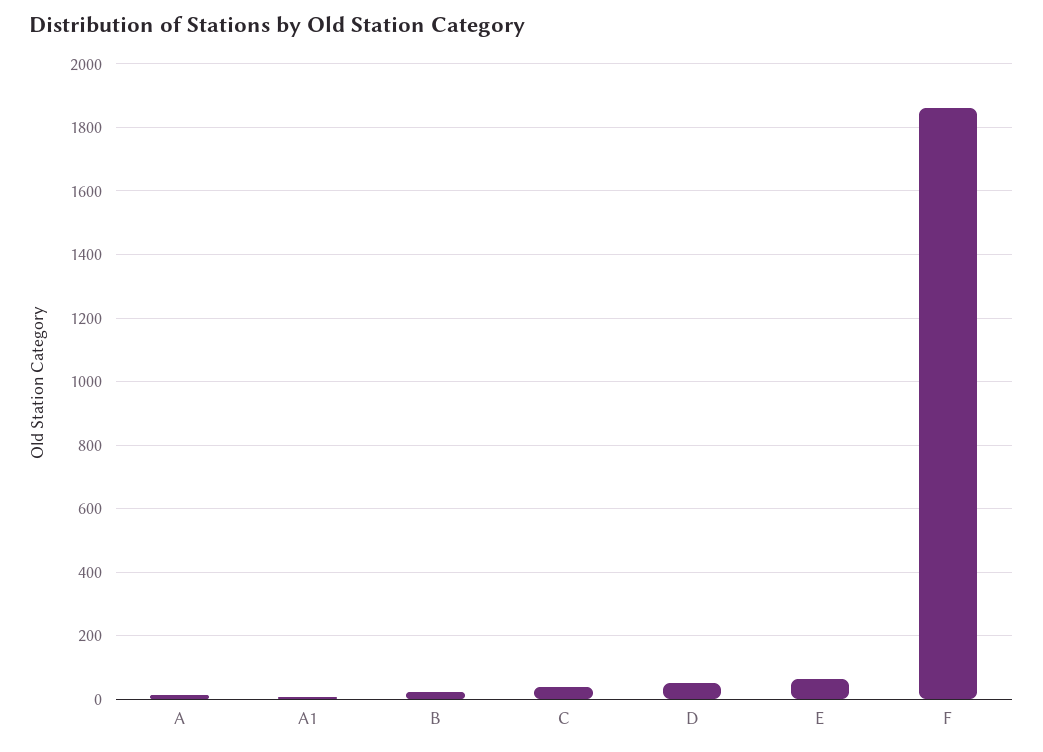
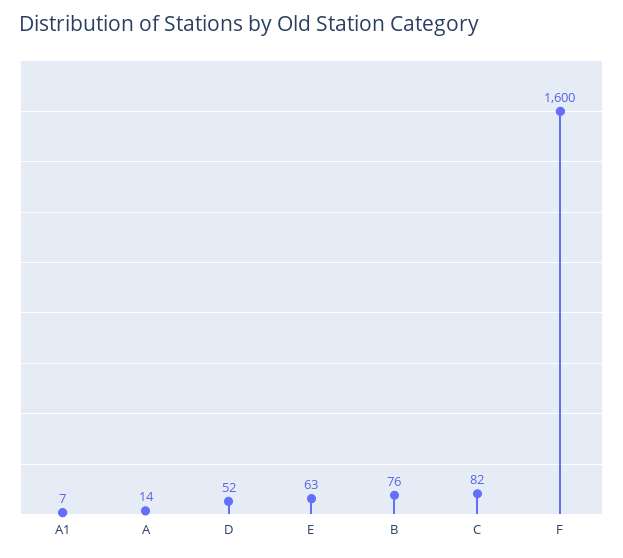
  {
    "A": 14,
    "A1": 7,
-   "B": 20,
+   "B": 76,
-   "C": 40,
+   "C": 82,
    "D": 52,
    "E": 63,
-   "F": 1860
+   "F": 1600
  }

